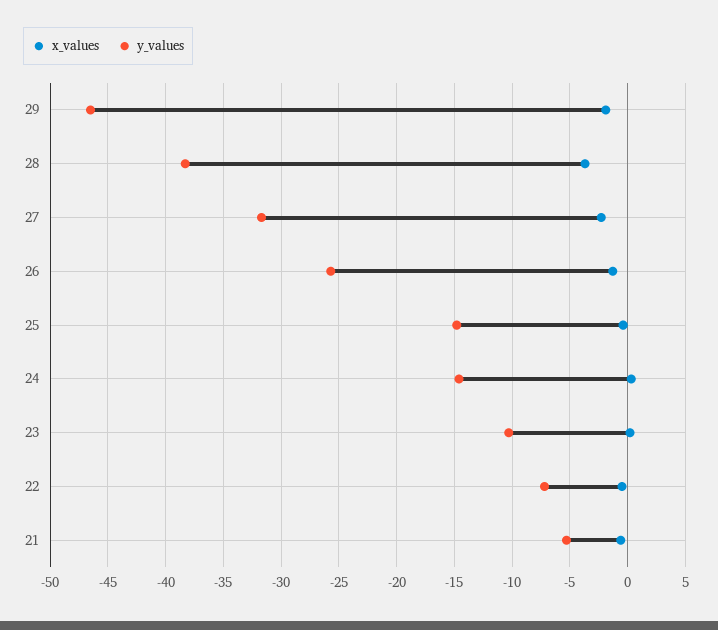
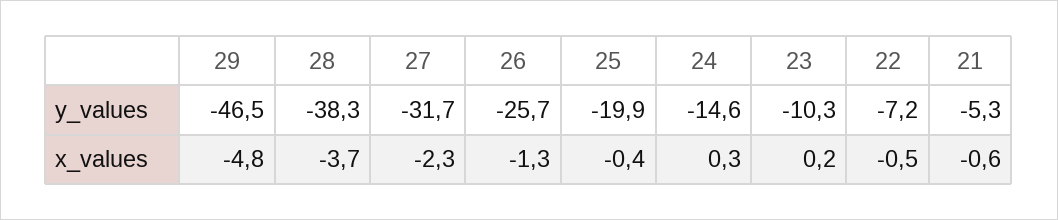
  {
    "x_values": {
-     "29": -2,
+     "29": -4.8,
      "28": -3.7,
      "27": -2.3,
      "26": -1.3,
      "25": -0.4,
      "24": 0.3,
      "23": 0.2,
      "22": -0.5,
      "21": -0.6
    },
    "y_values": {
      "29": -46.5,
      "28": -38.3,
      "27": -31.7,
      "26": -25.7,
-     "25": -15,
+     "25": -19.9,
      "24": -14.6,
      "23": -10.3,
      "22": -7.2,
      "21": -5.3
    }
  }

